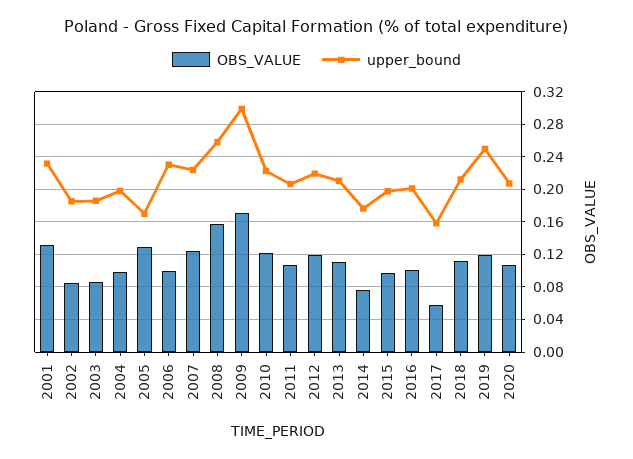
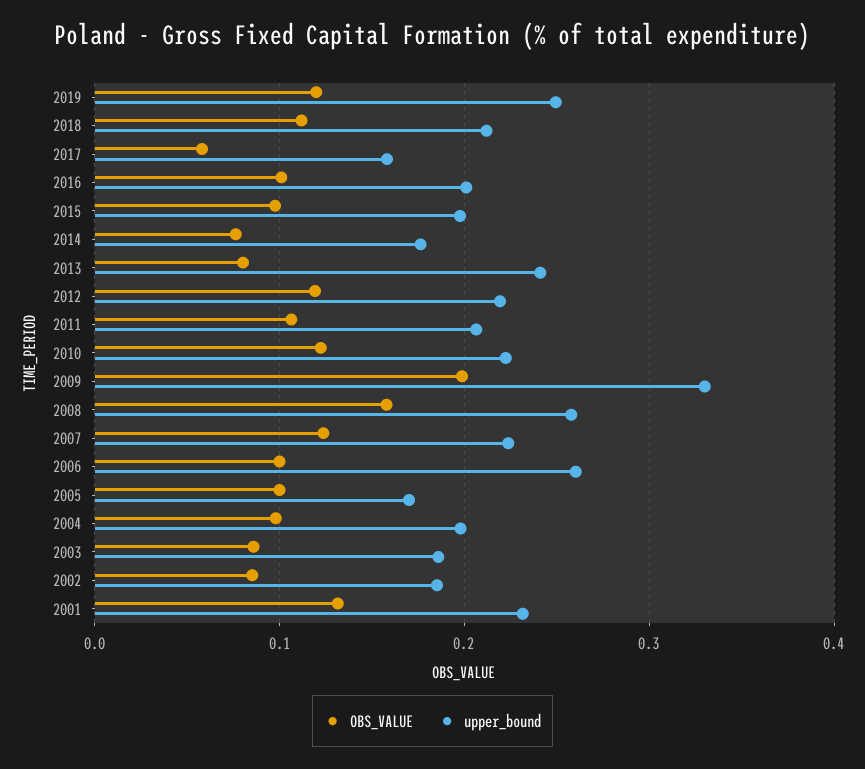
  {
    "OBS_VALUE": {
      "2001": 0.13,
      "2002": 0.09,
      "2003": 0.09,
      "2004": 0.1,
-     "2005": 0.13,
+     "2005": 0.1,
      "2006": 0.1,
      "2007": 0.12,
      "2008": 0.16,
-     "2009": 0.17,
+     "2009": 0.2,
      "2010": 0.12,
      "2011": 0.11,
      "2012": 0.12,
-     "2013": 0.11,
+     "2013": 0.08,
      "2014": 0.08,
      "2015": 0.1,
      "2016": 0.1,
      "2017": 0.06,
      "2018": 0.11,
-     "2019": 0.12,
+     "2019": 0.12
-     "2020": 0.11
    },
    "upper_bound": {
      "2001": 0.23,
      "2002": 0.19,
      "2003": 0.19,
      "2004": 0.2,
      "2005": 0.17,
-     "2006": 0.23,
+     "2006": 0.26,
      "2007": 0.22,
      "2008": 0.26,
-     "2009": 0.3,
+     "2009": 0.33,
      "2010": 0.22,
      "2011": 0.21,
      "2012": 0.22,
-     "2013": 0.21,
+     "2013": 0.24,
      "2014": 0.18,
      "2015": 0.2,
      "2016": 0.2,
      "2017": 0.16,
      "2018": 0.21,
-     "2019": 0.25,
+     "2019": 0.25
-     "2020": 0.21
    }
  }

